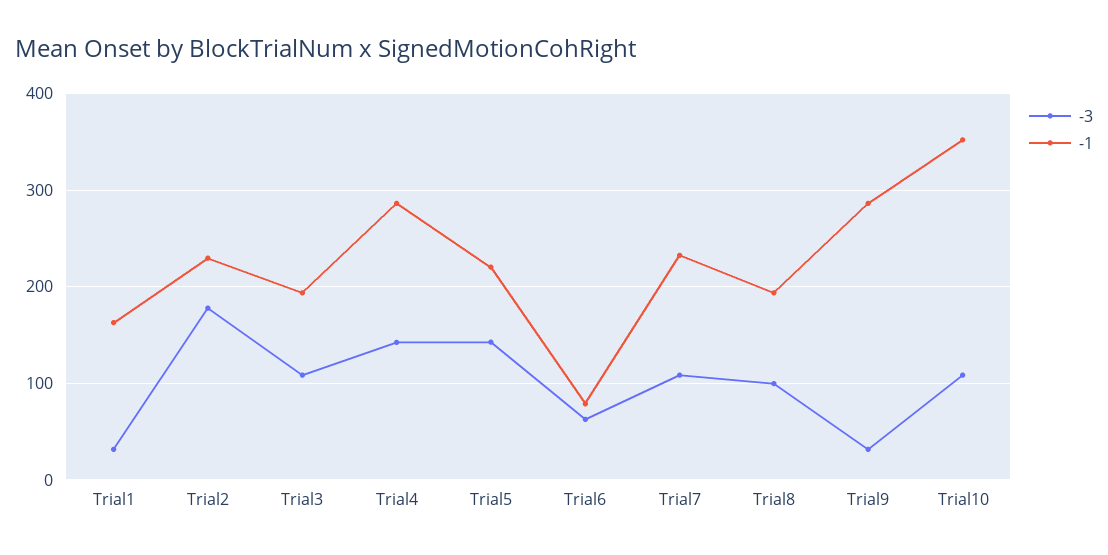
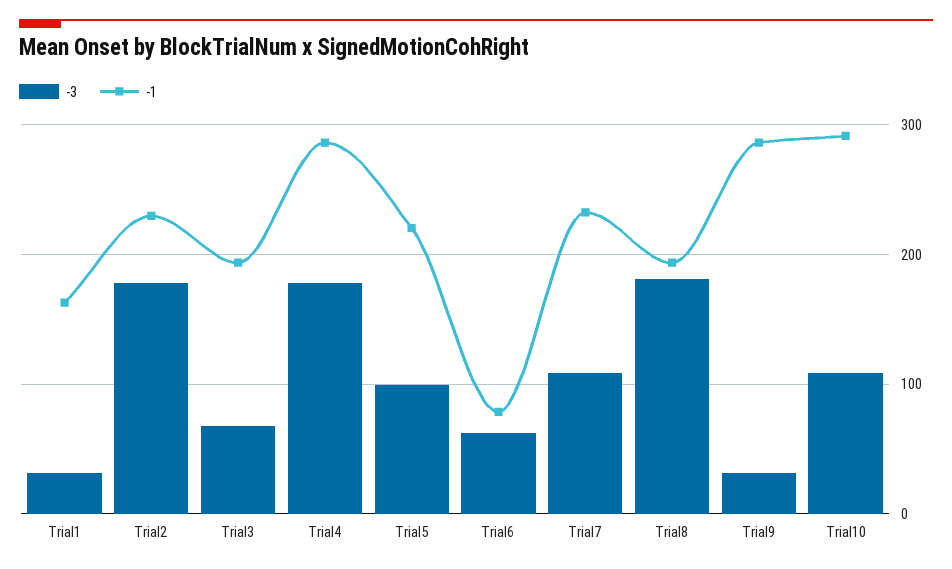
  {
    "-3": {
      "Trial1": 30,
      "Trial2": 180,
-     "Trial3": 110,
+     "Trial3": 70,
-     "Trial4": 140,
+     "Trial4": 180,
-     "Trial5": 140,
+     "Trial5": 100,
      "Trial6": 60,
      "Trial7": 110,
-     "Trial8": 100,
+     "Trial8": 180,
      "Trial9": 30,
      "Trial10": 110
    },
    "-1": {
      "Trial1": 160,
      "Trial2": 230,
      "Trial3": 190,
      "Trial4": 290,
      "Trial5": 220,
      "Trial6": 80,
      "Trial7": 230,
      "Trial8": 190,
      "Trial9": 290,
-     "Trial10": 350
+     "Trial10": 290
    }
  }

